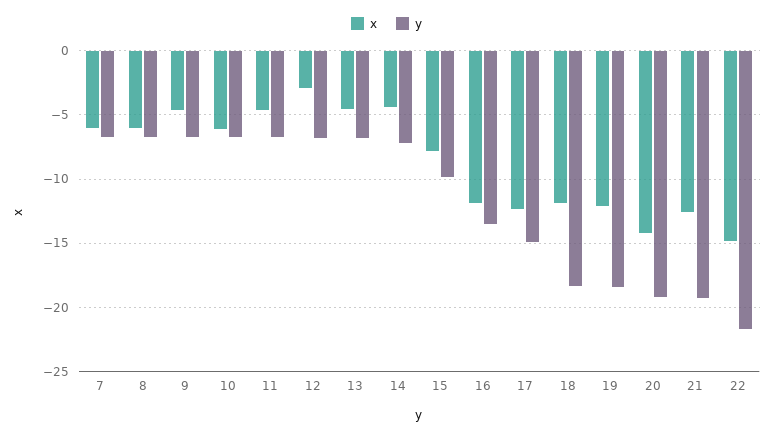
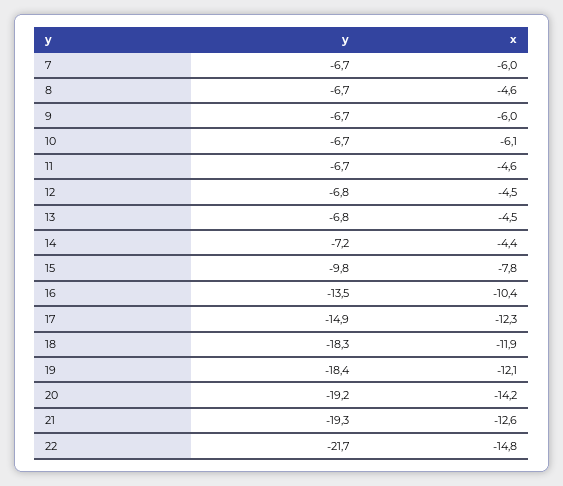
  {
    "x": {
      "7": -6,
-     "8": -6,
+     "8": -4.6,
-     "9": -4.5,
+     "9": -6,
      "10": -6.1,
      "11": -4.6,
-     "12": -3,
+     "12": -4.5,
      "13": -4.5,
      "14": -4.4,
      "15": -7.8,
-     "16": -12,
+     "16": -10.4,
      "17": -12.3,
      "18": -11.9,
      "19": -12.1,
      "20": -14.2,
      "21": -12.6,
      "22": -14.8
    },
    "y": {
      "7": -6.7,
      "8": -6.7,
      "9": -6.7,
      "10": -6.7,
      "11": -6.7,
      "12": -6.8,
      "13": -6.8,
      "14": -7.2,
      "15": -9.8,
      "16": -13.5,
      "17": -14.9,
      "18": -18.3,
      "19": -18.4,
      "20": -19.2,
      "21": -19.3,
      "22": -21.7
    }
  }

